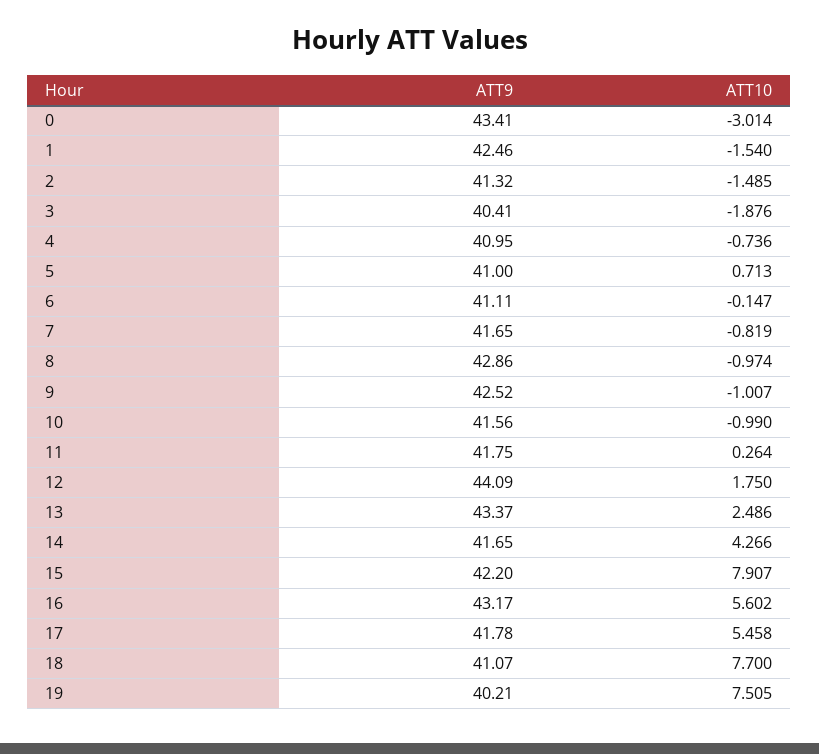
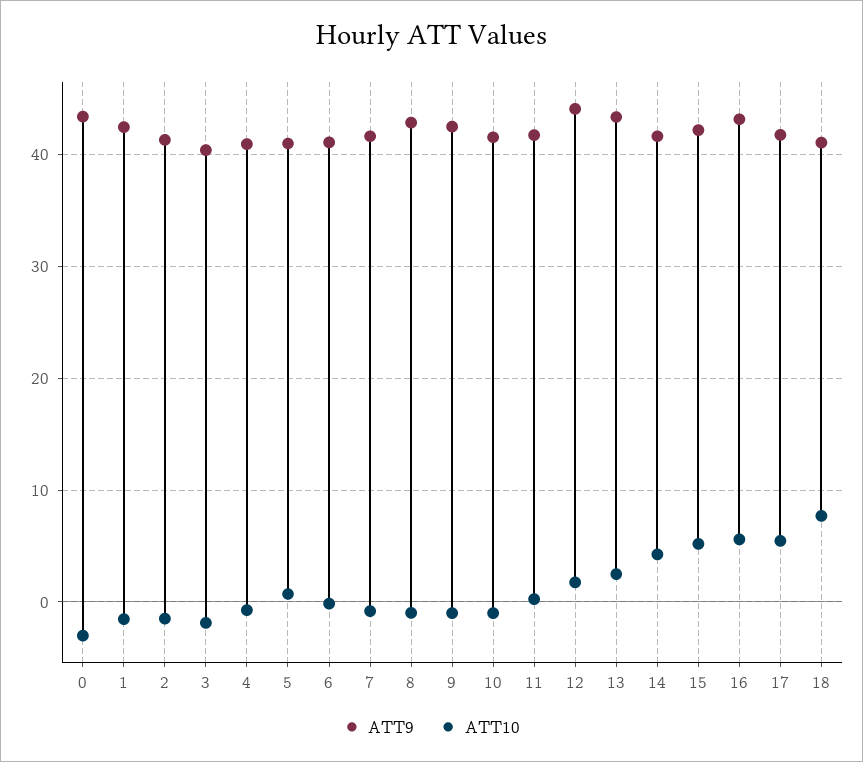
  {
    "ATT9": {
      "0": 43.41,
      "1": 42.46,
      "2": 41.32,
      "3": 40.41,
      "4": 40.95,
      "5": 41,
      "6": 41.11,
      "7": 41.65,
      "8": 42.86,
      "9": 42.52,
      "10": 41.56,
      "11": 41.75,
      "12": 44.09,
      "13": 43.37,
      "14": 41.65,
      "15": 42.2,
      "16": 43.17,
      "17": 41.78,
-     "18": 41.07,
+     "18": 41.07
-     "19": 40.21
    },
    "ATT10": {
      "0": -3.014,
      "1": -1.54,
      "2": -1.485,
      "3": -1.876,
      "4": -0.736,
      "5": 0.713,
      "6": -0.147,
      "7": -0.819,
      "8": -0.974,
      "9": -1.007,
      "10": -0.99,
      "11": 0.264,
      "12": 1.75,
      "13": 2.486,
      "14": 4.266,
-     "15": 7.907,
+     "15": 5,
      "16": 5.602,
      "17": 5.458,
-     "18": 7.7,
+     "18": 7.7
-     "19": 7.505
    }
  }

